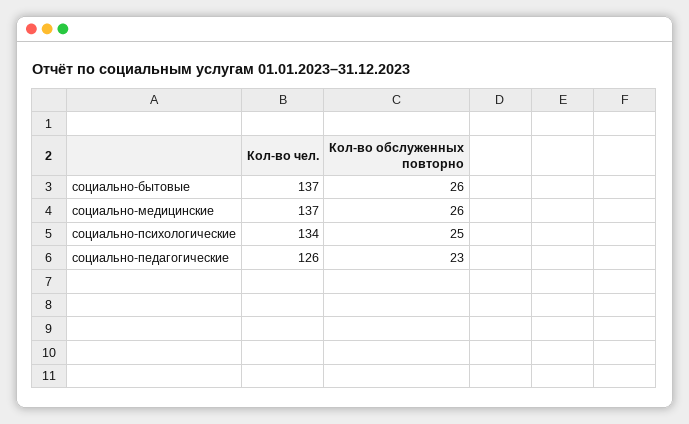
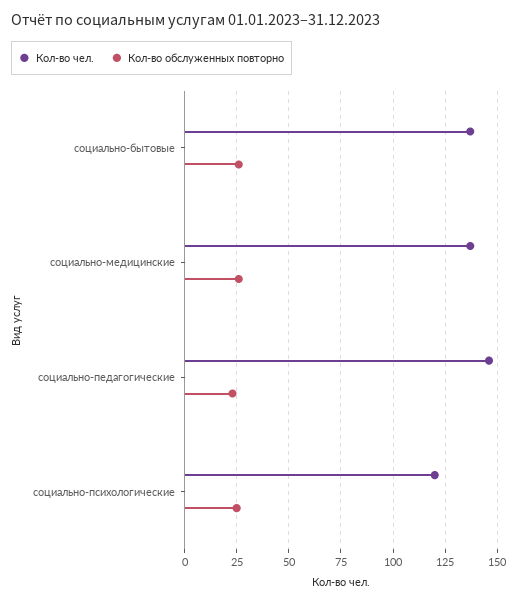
  {
    "Кол-во чел.": {
      "социально-бытовые": 137,
      "социально-медицинские": 137,
-     "социально-психологические": 134,
+     "социально-психологические": 120,
-     "социально-педагогические": 126
+     "социально-педагогические": 145
    },
    "Кол-во обслуженных повторно": {
      "социально-бытовые": 26,
      "социально-медицинские": 26,
      "социально-психологические": 25,
      "социально-педагогические": 23
    }
  }

